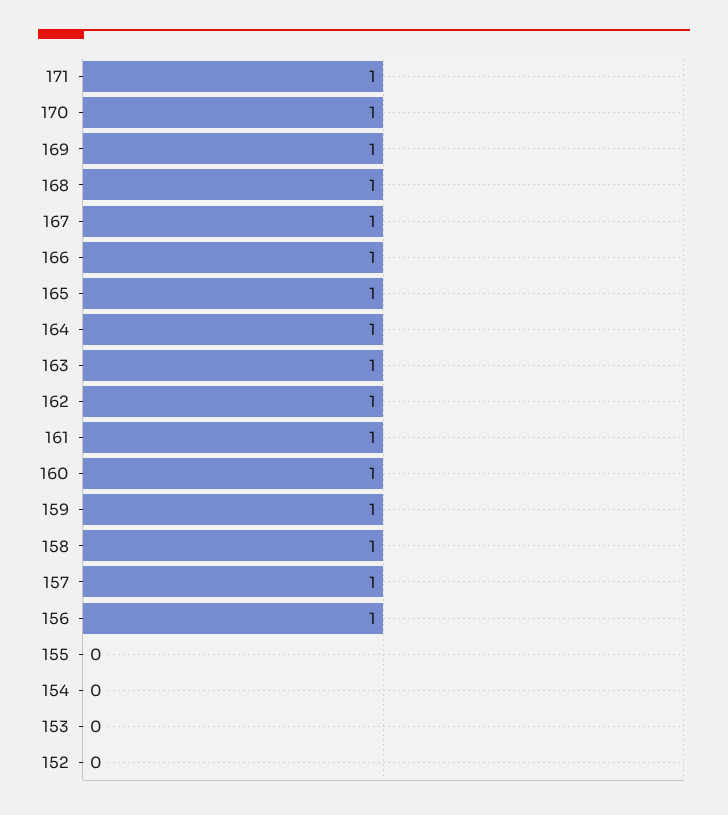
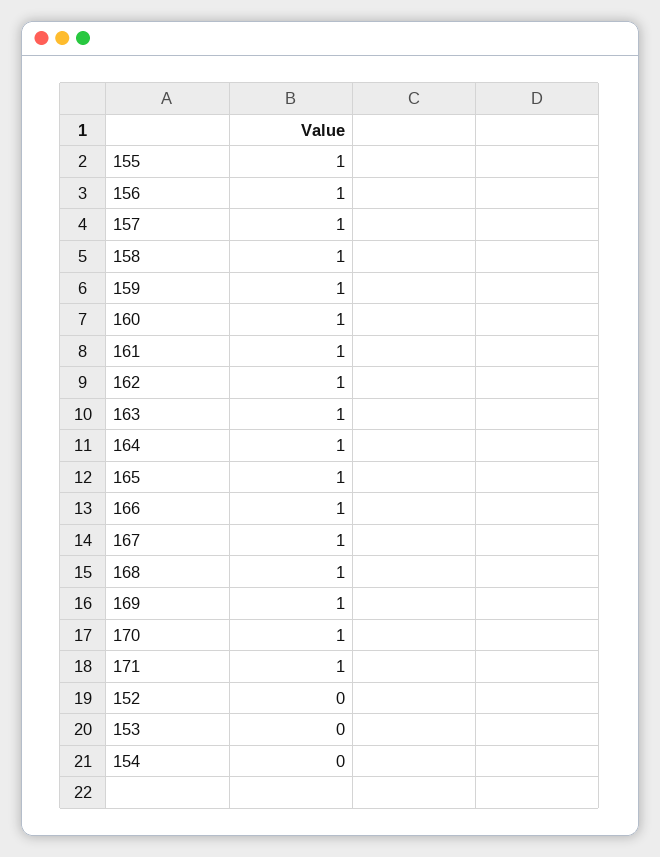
  {
    "171": 1,
    "170": 1,
    "169": 1,
    "168": 1,
    "167": 1,
    "166": 1,
    "165": 1,
    "164": 1,
    "163": 1,
    "162": 1,
    "161": 1,
    "160": 1,
    "159": 1,
    "158": 1,
    "157": 1,
    "156": 1,
-   "155": 0,
+   "155": 1,
    "154": 0,
    "153": 0,
    "152": 0
  }

